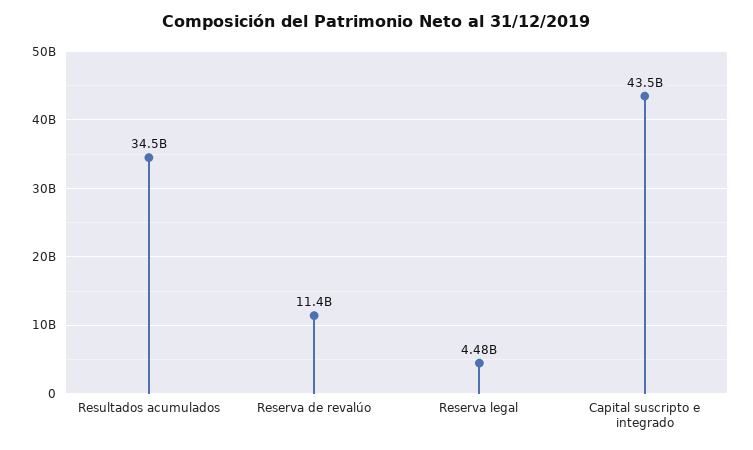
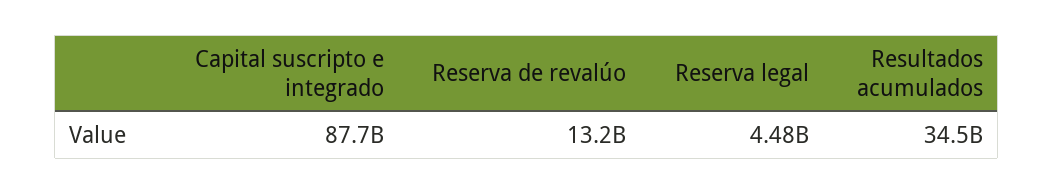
  {
    "Resultados acumulados": 34500000000,
-   "Reserva de revalúo": 11400000000,
+   "Reserva de revalúo": 13200000000,
    "Reserva legal": 4480000000,
-   "Capital suscripto e integrado": 43500000000
+   "Capital suscripto e integrado": 87700000000
  }

